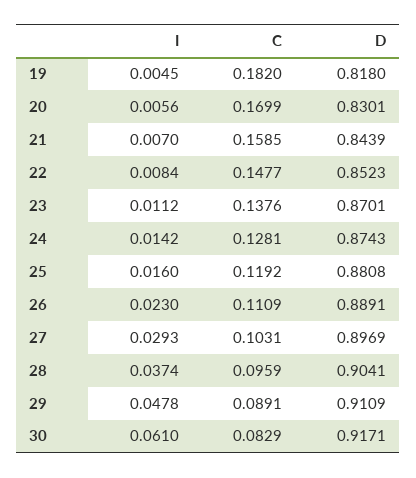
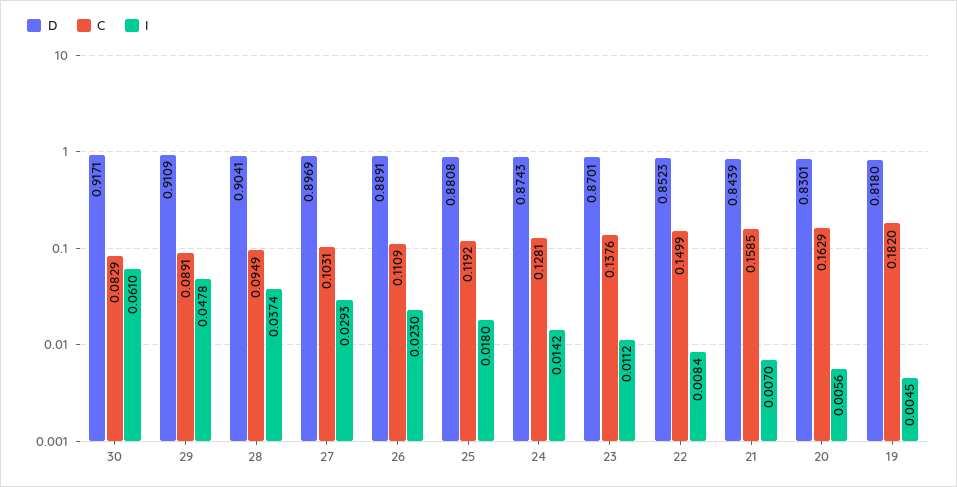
  {
    "I": {
      "19": 0.0045,
      "20": 0.0056,
      "21": 0.007,
      "22": 0.0084,
      "23": 0.0112,
      "24": 0.0142,
-     "25": 0.016,
+     "25": 0.018,
      "26": 0.023,
      "27": 0.0293,
      "28": 0.0374,
      "29": 0.0478,
      "30": 0.061
    },
    "C": {
      "19": 0.182,
-     "20": 0.1699,
+     "20": 0.1629,
      "21": 0.1585,
-     "22": 0.1477,
+     "22": 0.1499,
      "23": 0.1376,
      "24": 0.1281,
      "25": 0.1192,
      "26": 0.1109,
      "27": 0.1031,
-     "28": 0.0959,
+     "28": 0.0949,
      "29": 0.0891,
      "30": 0.0829
    },
    "D": {
      "19": 0.818,
      "20": 0.8301,
      "21": 0.8439,
      "22": 0.8523,
      "23": 0.8701,
      "24": 0.8743,
      "25": 0.8808,
      "26": 0.8891,
      "27": 0.8969,
      "28": 0.9041,
      "29": 0.9109,
      "30": 0.9171
    }
  }

